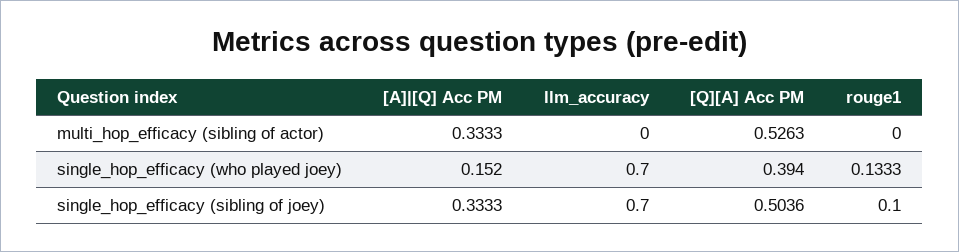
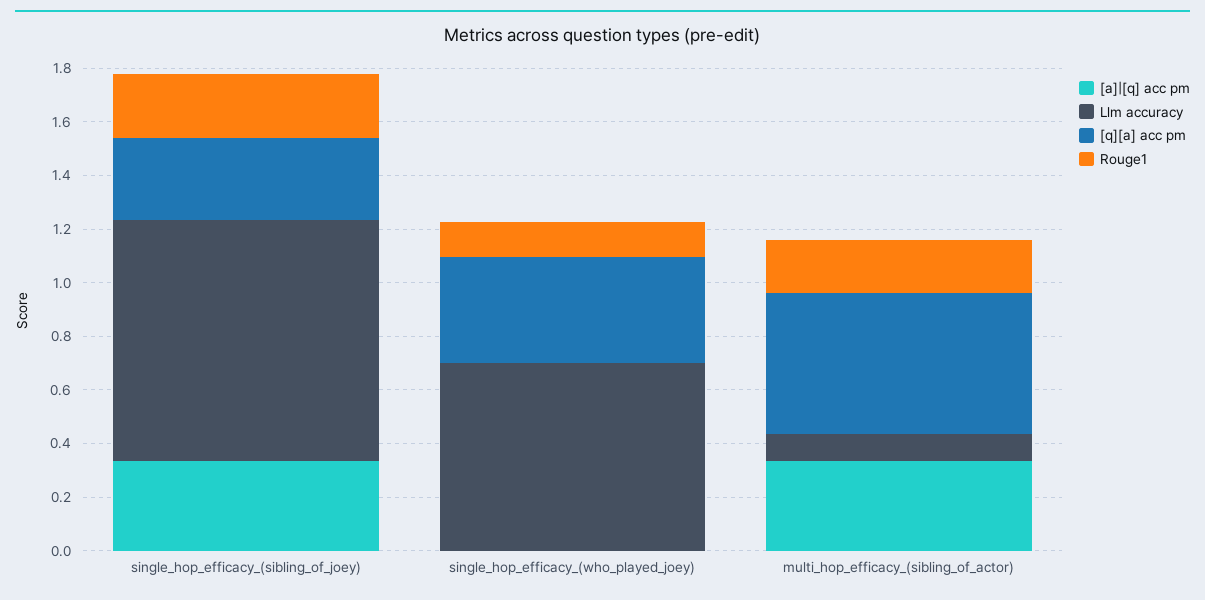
  {
    "[A]|[Q] Acc PM": {
      "multi_hop_efficacy (sibling of actor)": 0.3333,
-     "single_hop_efficacy (who played joey)": 0.152,
+     "single_hop_efficacy (who played joey)": 0,
      "single_hop_efficacy (sibling of joey)": 0.3333
    },
    "llm_accuracy": {
-     "multi_hop_efficacy (sibling of actor)": 0,
+     "multi_hop_efficacy (sibling of actor)": 0.1,
      "single_hop_efficacy (who played joey)": 0.7,
-     "single_hop_efficacy (sibling of joey)": 0.7
+     "single_hop_efficacy (sibling of joey)": 0.9
    },
    "[Q][A] Acc PM": {
      "multi_hop_efficacy (sibling of actor)": 0.5263,
      "single_hop_efficacy (who played joey)": 0.394,
-     "single_hop_efficacy (sibling of joey)": 0.5036
+     "single_hop_efficacy (sibling of joey)": 0.3
    },
    "rouge1": {
-     "multi_hop_efficacy (sibling of actor)": 0,
+     "multi_hop_efficacy (sibling of actor)": 0.2,
      "single_hop_efficacy (who played joey)": 0.1333,
-     "single_hop_efficacy (sibling of joey)": 0.1
+     "single_hop_efficacy (sibling of joey)": 0.25
    }
  }

